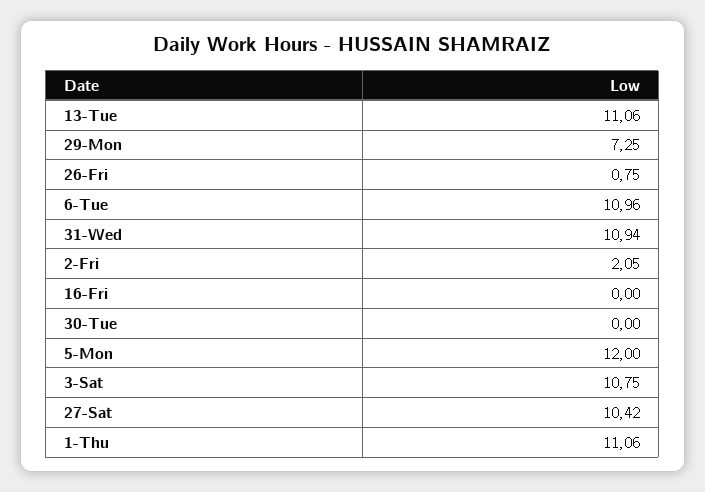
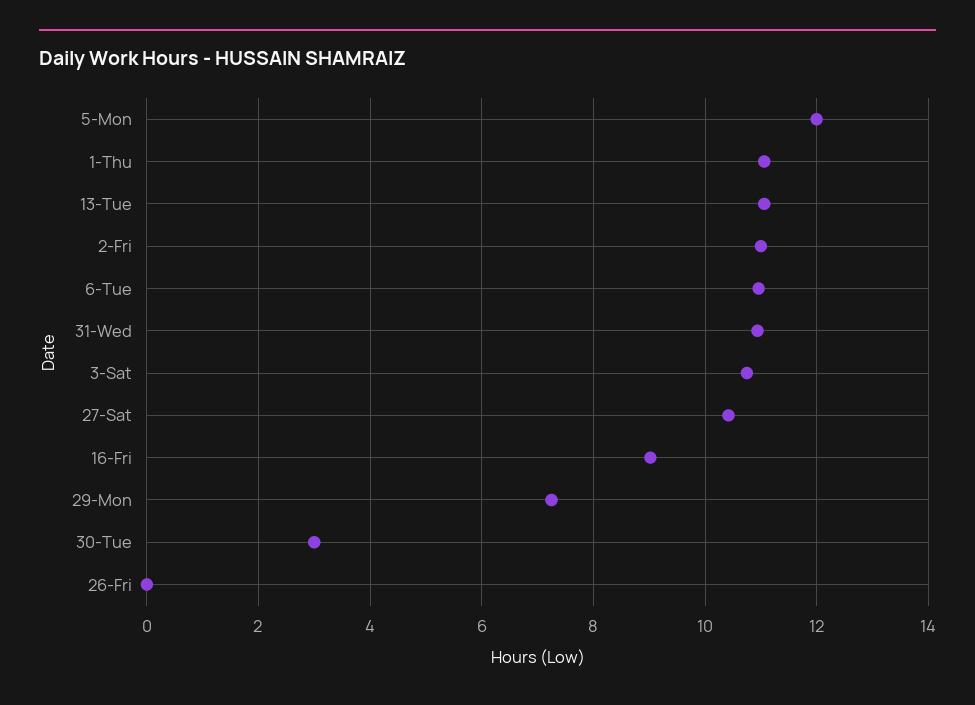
  {
    "13-Tue": 11.06,
    "29-Mon": 7.25,
-   "26-Fri": 0.75,
+   "26-Fri": 0,
    "6-Tue": 10.96,
    "31-Wed": 10.94,
-   "2-Fri": 2.05,
+   "2-Fri": 11,
-   "16-Fri": 0,
+   "16-Fri": 9,
-   "30-Tue": 0,
+   "30-Tue": 3,
    "5-Mon": 12,
    "3-Sat": 10.75,
    "27-Sat": 10.42,
    "1-Thu": 11.06
  }

